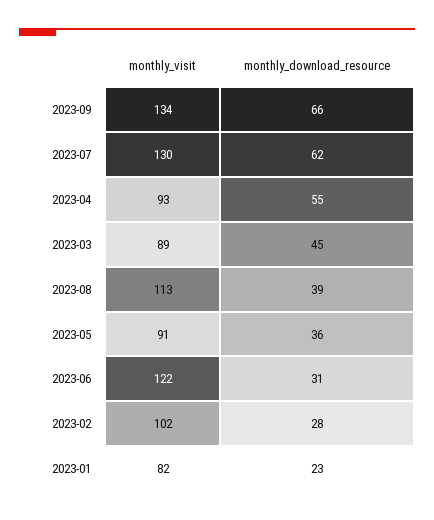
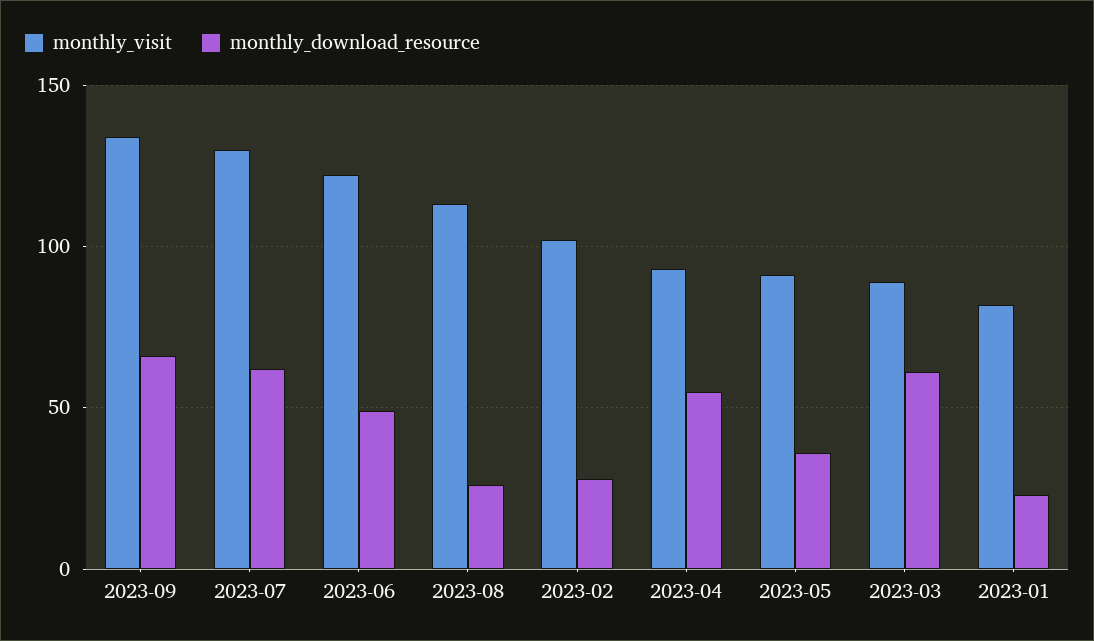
  {
    "monthly_visit": {
      "2023-09": 134,
      "2023-07": 130,
      "2023-04": 93,
      "2023-03": 89,
      "2023-08": 113,
      "2023-05": 91,
      "2023-06": 122,
      "2023-02": 102,
      "2023-01": 82
    },
    "monthly_download_resource": {
      "2023-09": 66,
      "2023-07": 62,
      "2023-04": 55,
-     "2023-03": 45,
+     "2023-03": 60,
-     "2023-08": 39,
+     "2023-08": 25,
      "2023-05": 36,
-     "2023-06": 31,
+     "2023-06": 50,
      "2023-02": 28,
      "2023-01": 23
    }
  }

